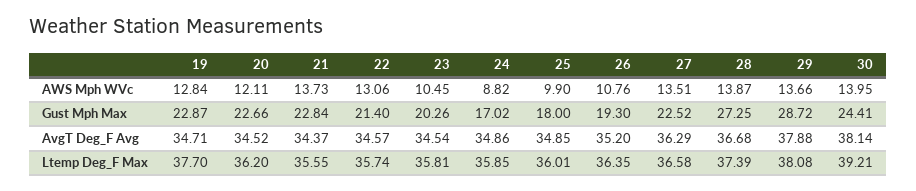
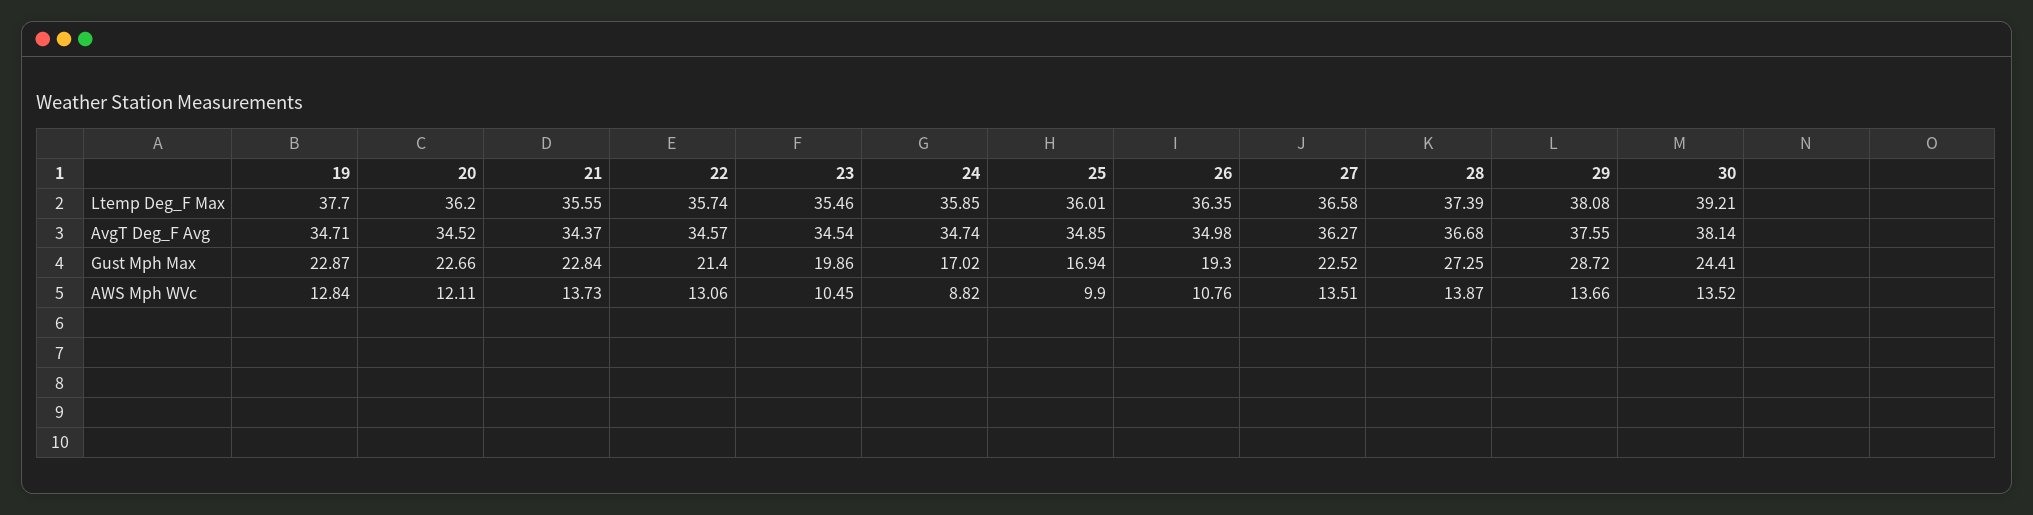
  {
    "19": {
      "AWS Mph WVc": 12.84,
      "Gust Mph Max": 22.87,
      "AvgT Deg_F Avg": 34.71,
      "Ltemp Deg_F Max": 37.7
    },
    "20": {
      "AWS Mph WVc": 12.11,
      "Gust Mph Max": 22.66,
      "AvgT Deg_F Avg": 34.52,
      "Ltemp Deg_F Max": 36.2
    },
    "21": {
      "AWS Mph WVc": 13.73,
      "Gust Mph Max": 22.84,
      "AvgT Deg_F Avg": 34.37,
      "Ltemp Deg_F Max": 35.55
    },
    "22": {
      "AWS Mph WVc": 13.06,
      "Gust Mph Max": 21.4,
      "AvgT Deg_F Avg": 34.57,
      "Ltemp Deg_F Max": 35.74
    },
    "23": {
      "AWS Mph WVc": 10.45,
-     "Gust Mph Max": 20.26,
+     "Gust Mph Max": 19.86,
      "AvgT Deg_F Avg": 34.54,
-     "Ltemp Deg_F Max": 35.81
+     "Ltemp Deg_F Max": 35.46
    },
    "24": {
      "AWS Mph WVc": 8.82,
      "Gust Mph Max": 17.02,
-     "AvgT Deg_F Avg": 34.86,
+     "AvgT Deg_F Avg": 34.74,
      "Ltemp Deg_F Max": 35.85
    },
    "25": {
      "AWS Mph WVc": 9.9,
-     "Gust Mph Max": 18,
+     "Gust Mph Max": 16.94,
      "AvgT Deg_F Avg": 34.85,
      "Ltemp Deg_F Max": 36.01
    },
    "26": {
      "AWS Mph WVc": 10.76,
      "Gust Mph Max": 19.3,
-     "AvgT Deg_F Avg": 35.2,
+     "AvgT Deg_F Avg": 34.98,
      "Ltemp Deg_F Max": 36.35
    },
    "27": {
      "AWS Mph WVc": 13.51,
      "Gust Mph Max": 22.52,
-     "AvgT Deg_F Avg": 36.29,
+     "AvgT Deg_F Avg": 36.27,
      "Ltemp Deg_F Max": 36.58
    },
    "28": {
      "AWS Mph WVc": 13.87,
      "Gust Mph Max": 27.25,
      "AvgT Deg_F Avg": 36.68,
      "Ltemp Deg_F Max": 37.39
    },
    "29": {
      "AWS Mph WVc": 13.66,
      "Gust Mph Max": 28.72,
-     "AvgT Deg_F Avg": 37.88,
+     "AvgT Deg_F Avg": 37.55,
      "Ltemp Deg_F Max": 38.08
    },
    "30": {
-     "AWS Mph WVc": 13.95,
+     "AWS Mph WVc": 13.52,
      "Gust Mph Max": 24.41,
      "AvgT Deg_F Avg": 38.14,
      "Ltemp Deg_F Max": 39.21
    }
  }

